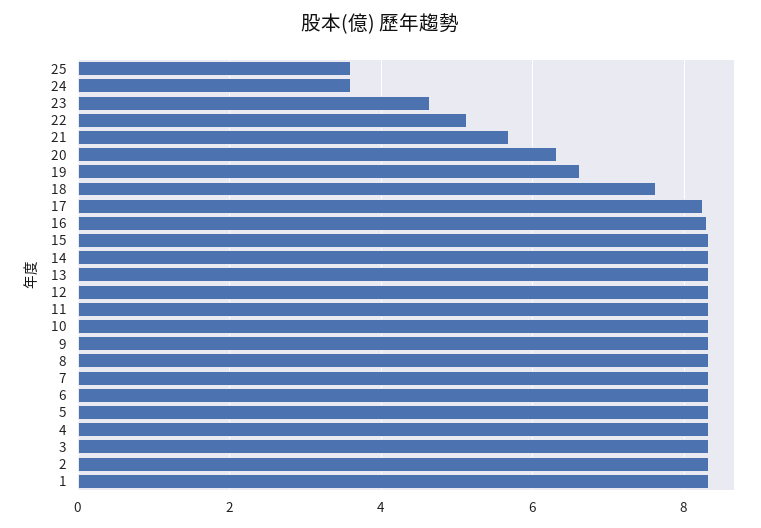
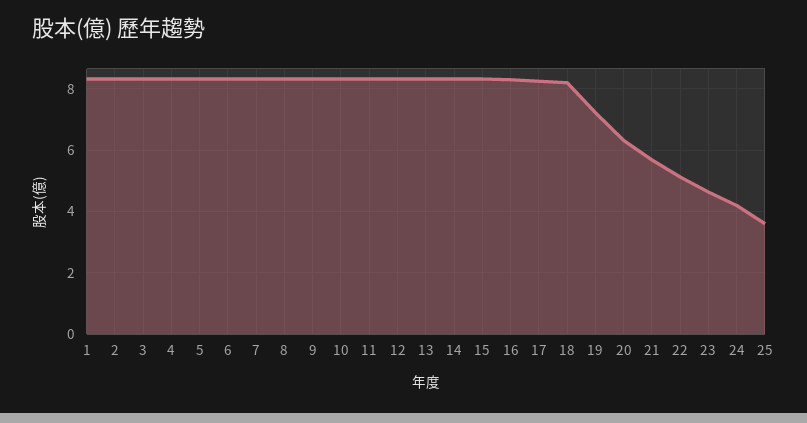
  {
    "25": 3.6,
-   "24": 3.6,
+   "24": 4.2,
    "23": 4.6,
    "22": 5.2,
    "21": 5.6,
    "20": 6.4,
-   "19": 6.6,
+   "19": 7.2,
-   "18": 7.6,
+   "18": 8.2,
    "17": 8.2,
    "16": 8.4,
    "15": 8.4,
    "14": 8.4,
    "13": 8.4,
    "12": 8.4,
    "11": 8.4,
    "10": 8.4,
    "9": 8.4,
    "8": 8.4,
    "7": 8.4,
    "6": 8.4,
    "5": 8.4,
    "4": 8.4,
    "3": 8.4,
    "2": 8.4,
    "1": 8.4
  }

